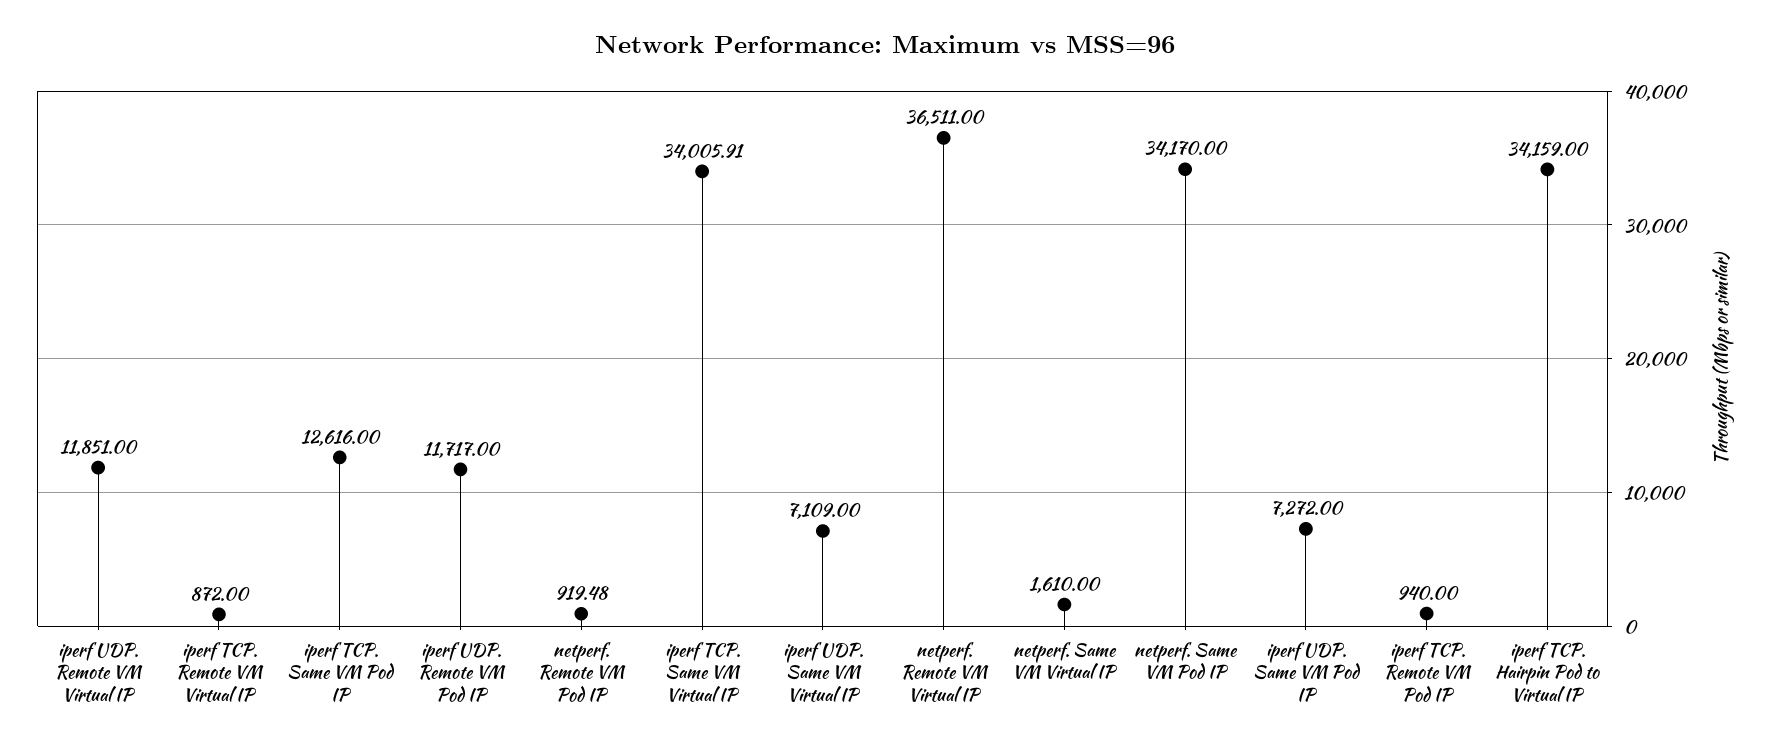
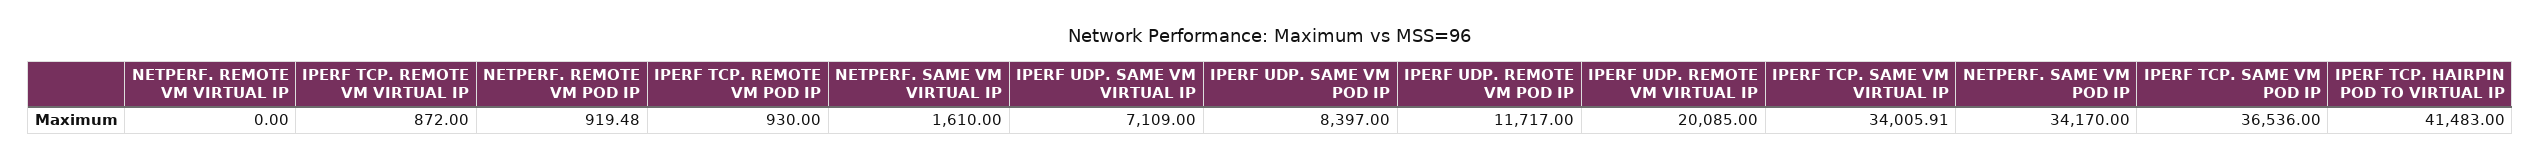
  {
-   "iperf UDP. Remote VM Virtual IP": 11851,
+   "iperf UDP. Remote VM Virtual IP": 20085,
    "iperf TCP. Remote VM Virtual IP": 872,
-   "iperf TCP. Same VM Pod IP": 12616,
+   "iperf TCP. Same VM Pod IP": 36536,
    "iperf UDP. Remote VM Pod IP": 11717,
    "netperf. Remote VM Pod IP": 919.48,
    "iperf TCP. Same VM Virtual IP": 34005.91,
    "iperf UDP. Same VM Virtual IP": 7109,
-   "netperf. Remote VM Virtual IP": 36511,
+   "netperf. Remote VM Virtual IP": 0,
    "netperf. Same VM Virtual IP": 1610,
    "netperf. Same VM Pod IP": 34170,
-   "iperf UDP. Same VM Pod IP": 7272,
+   "iperf UDP. Same VM Pod IP": 8397,
-   "iperf TCP. Remote VM Pod IP": 940,
+   "iperf TCP. Remote VM Pod IP": 930,
-   "iperf TCP. Hairpin Pod to Virtual IP": 34159
+   "iperf TCP. Hairpin Pod to Virtual IP": 41483
  }

